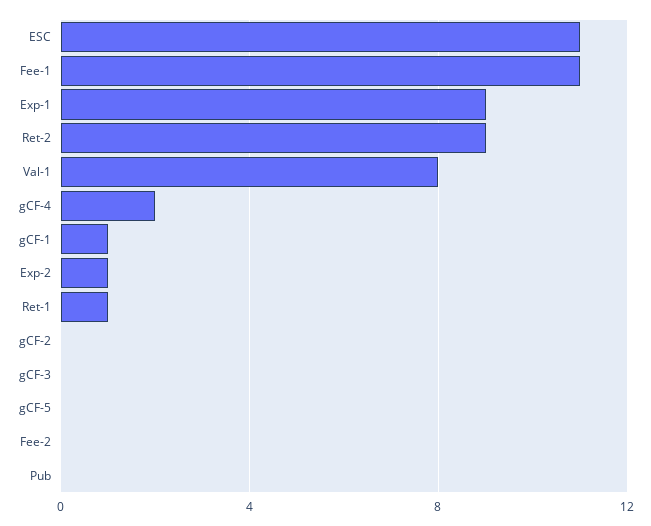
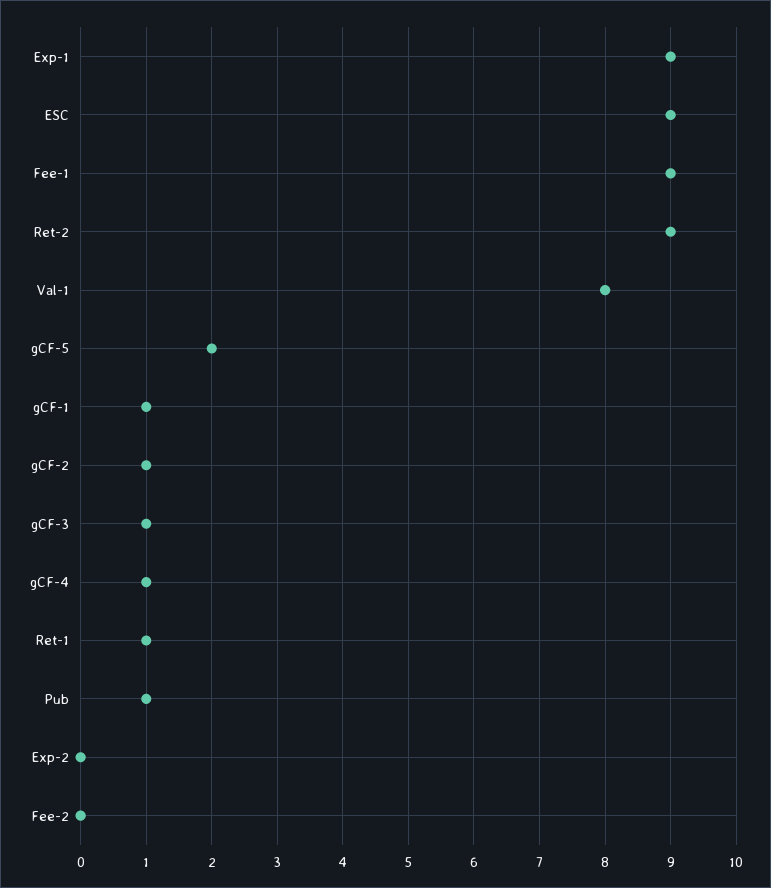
  {
-   "ESC": 11,
+   "ESC": 9,
-   "Fee-1": 11,
+   "Fee-1": 9,
    "Exp-1": 9,
    "Ret-2": 9,
    "Val-1": 8,
-   "gCF-4": 2,
+   "gCF-4": 1,
    "gCF-1": 1,
-   "Exp-2": 1,
+   "Exp-2": 0,
    "Ret-1": 1,
-   "gCF-2": 0,
+   "gCF-2": 1,
-   "gCF-3": 0,
+   "gCF-3": 1,
-   "gCF-5": 0,
+   "gCF-5": 2,
    "Fee-2": 0,
-   "Pub": 0
+   "Pub": 1
  }

